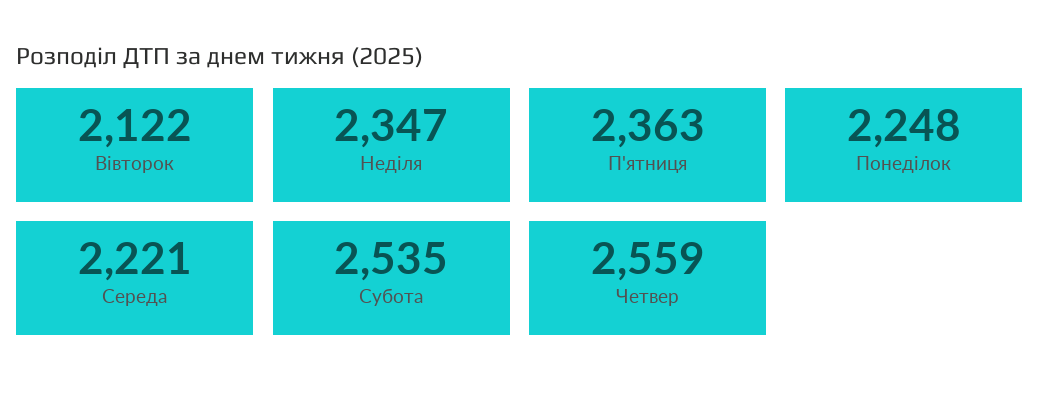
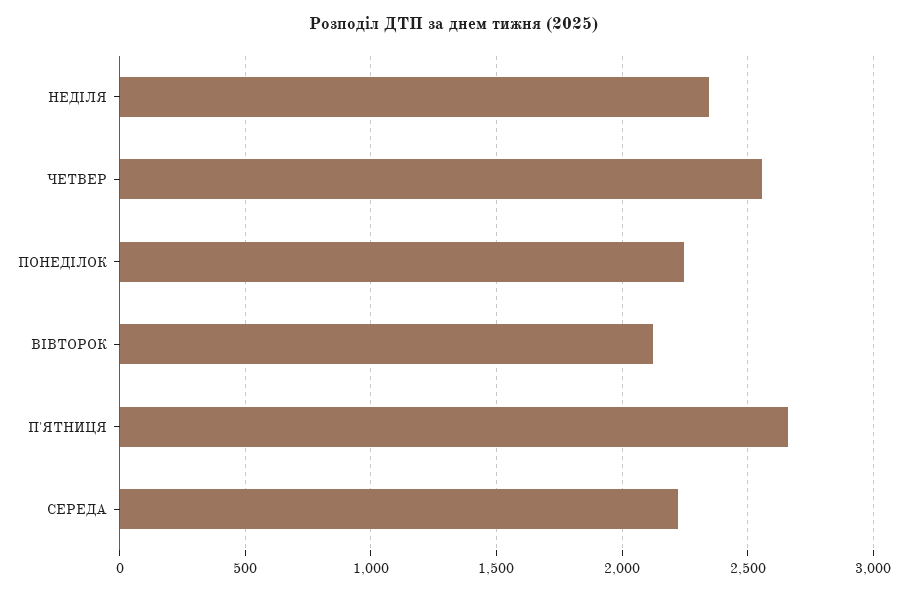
  {
    "Вівторок": 2122,
    "Неділя": 2347,
-   "П'ятниця": 2363,
+   "П'ятниця": 2650,
    "Понеділок": 2248,
    "Середа": 2221,
-   "Субота": 2535,
    "Четвер": 2559
  }

